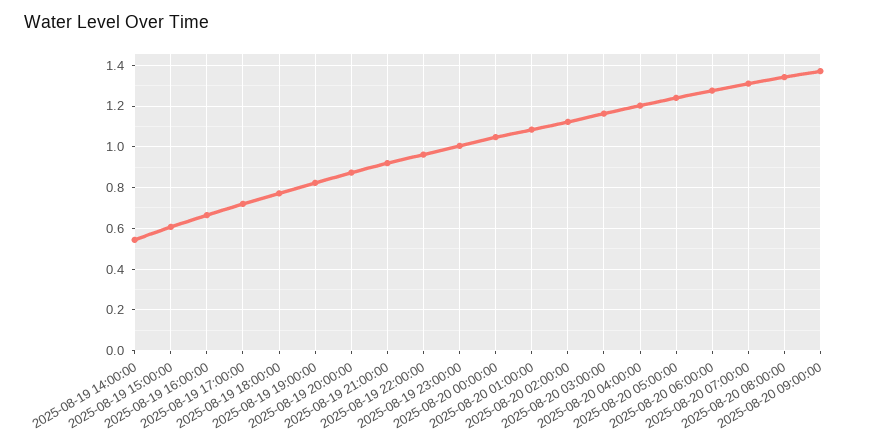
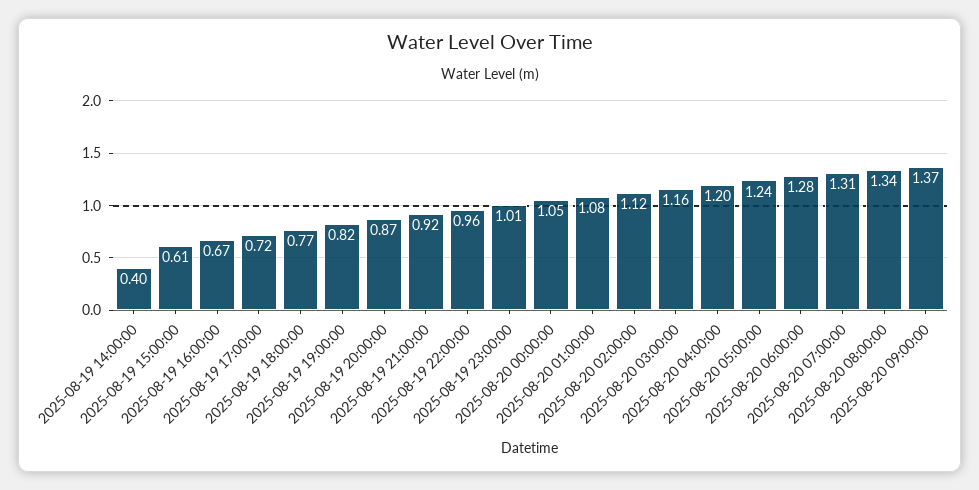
  {
-   "2025-08-19 14:00:00": 0.55,
+   "2025-08-19 14:00:00": 0.4,
    "2025-08-19 15:00:00": 0.61,
    "2025-08-19 16:00:00": 0.67,
    "2025-08-19 17:00:00": 0.72,
    "2025-08-19 18:00:00": 0.77,
    "2025-08-19 19:00:00": 0.82,
    "2025-08-19 20:00:00": 0.87,
    "2025-08-19 21:00:00": 0.92,
    "2025-08-19 22:00:00": 0.96,
    "2025-08-19 23:00:00": 1.01,
    "2025-08-20 00:00:00": 1.05,
    "2025-08-20 01:00:00": 1.08,
    "2025-08-20 02:00:00": 1.12,
    "2025-08-20 03:00:00": 1.16,
    "2025-08-20 04:00:00": 1.2,
    "2025-08-20 05:00:00": 1.24,
    "2025-08-20 06:00:00": 1.28,
    "2025-08-20 07:00:00": 1.31,
    "2025-08-20 08:00:00": 1.34,
    "2025-08-20 09:00:00": 1.37
  }

